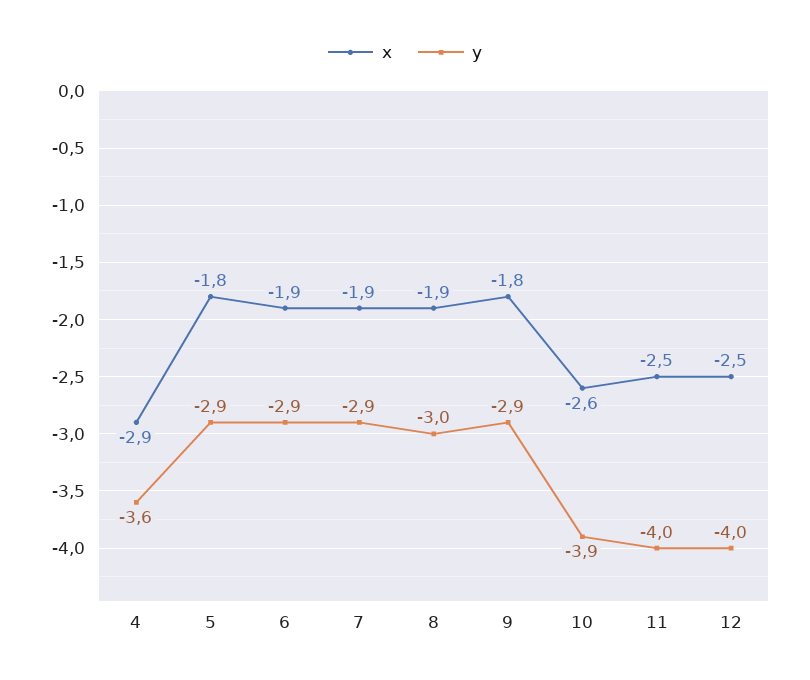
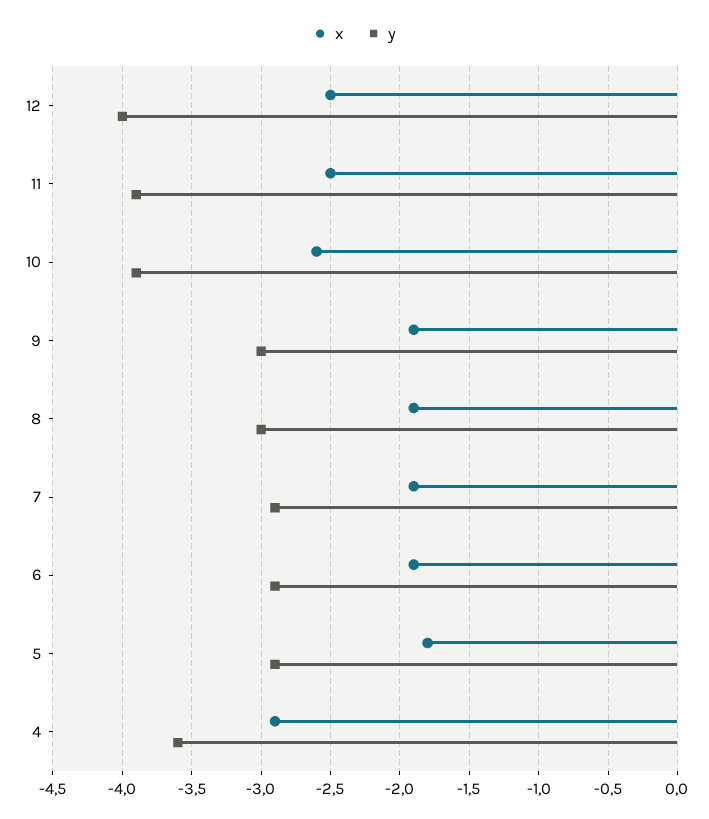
  {
    "x": {
      "4": -2.9,
      "5": -1.8,
      "6": -1.9,
      "7": -1.9,
      "8": -1.9,
-     "9": -1.8,
+     "9": -1.9,
      "10": -2.6,
      "11": -2.5,
      "12": -2.5
    },
    "y": {
      "4": -3.6,
      "5": -2.9,
      "6": -2.9,
      "7": -2.9,
      "8": -3,
-     "9": -2.9,
+     "9": -3,
      "10": -3.9,
-     "11": -4,
+     "11": -3.9,
      "12": -4
    }
  }

